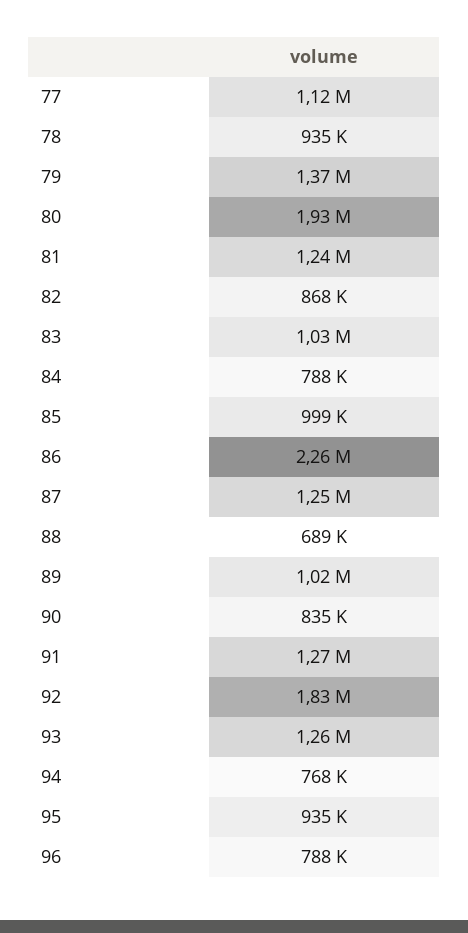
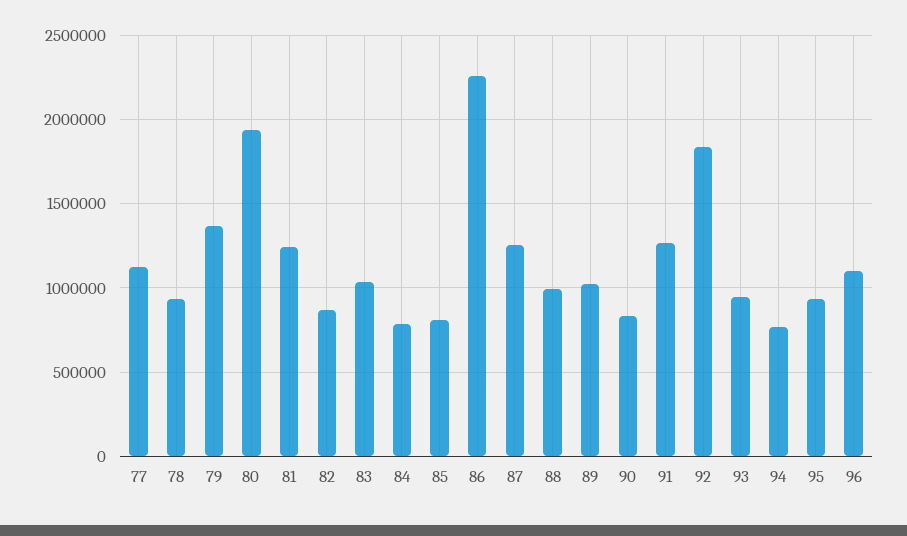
  {
    "77": 1120000,
    "78": 935000,
    "79": 1370000,
    "80": 1930000,
    "81": 1240000,
    "82": 868000,
    "83": 1030000,
    "84": 788000,
-   "85": 999000,
+   "85": 800000,
    "86": 2260000,
    "87": 1250000,
-   "88": 689000,
+   "88": 1000000,
    "89": 1020000,
    "90": 835000,
    "91": 1270000,
    "92": 1830000,
-   "93": 1260000,
+   "93": 950000,
    "94": 768000,
    "95": 935000,
-   "96": 788000
+   "96": 1100000
  }

